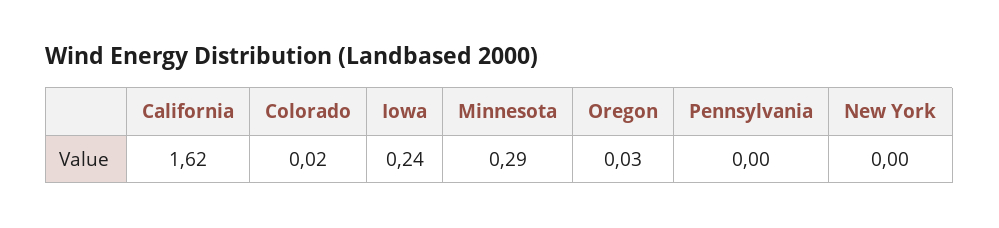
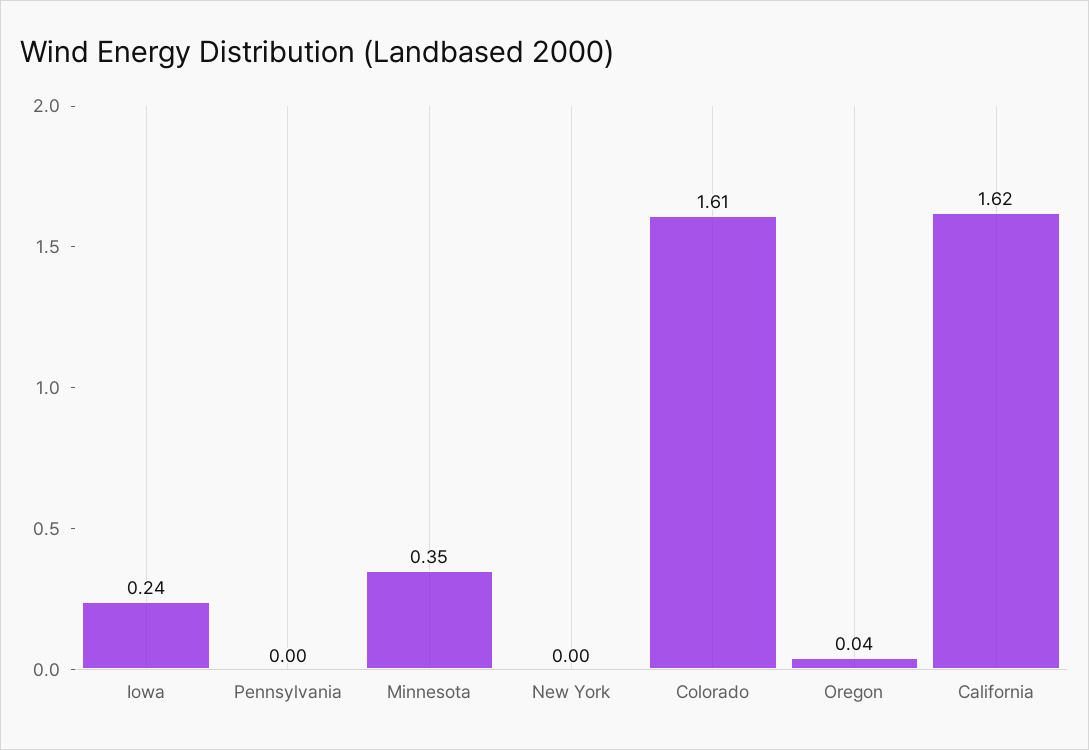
  {
    "California": 1.62,
-   "Colorado": 0.02,
+   "Colorado": 1.61,
    "Iowa": 0.24,
-   "Minnesota": 0.29,
+   "Minnesota": 0.35,
-   "Oregon": 0.03,
+   "Oregon": 0.04,
    "Pennsylvania": 0,
    "New York": 0
  }

